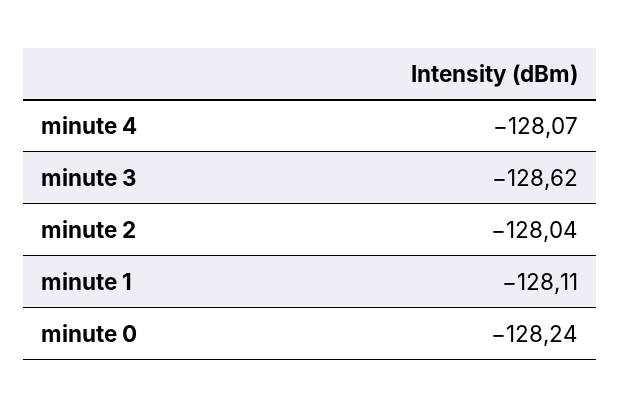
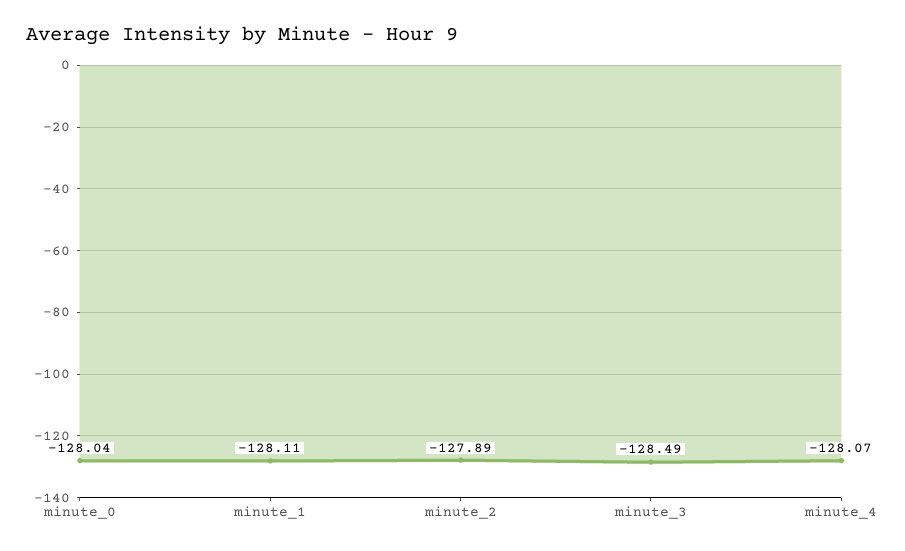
  {
    "minute 4": -128.07,
-   "minute 3": -128.62,
+   "minute 3": -128.49,
-   "minute 2": -128.04,
+   "minute 2": -127.89,
    "minute 1": -128.11,
-   "minute 0": -128.24
+   "minute 0": -128.04
  }

